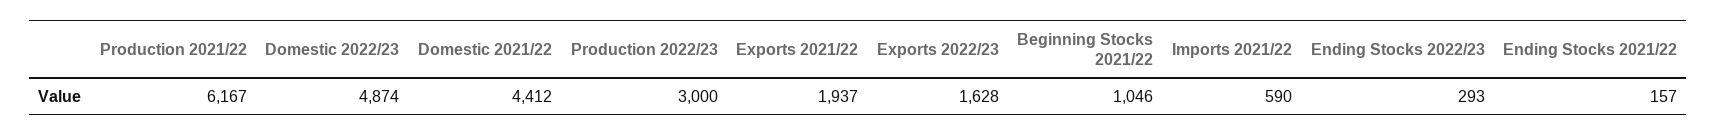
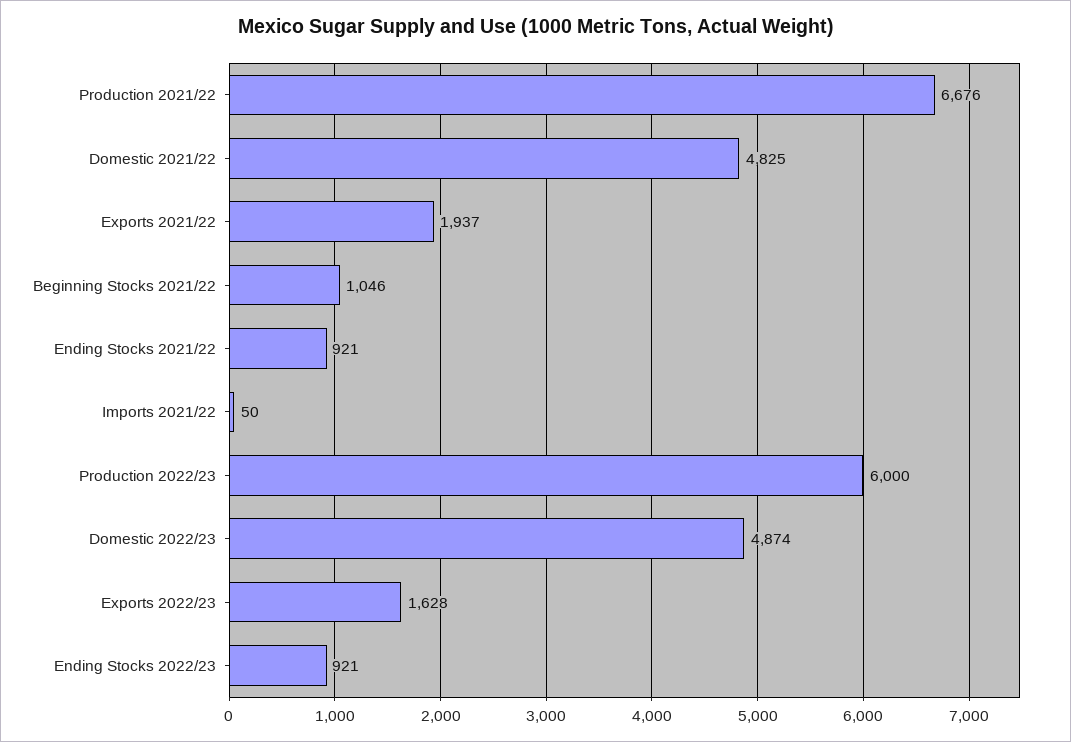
  {
-   "Production 2021/22": 6167,
+   "Production 2021/22": 6676,
    "Domestic 2022/23": 4874,
-   "Domestic 2021/22": 4412,
+   "Domestic 2021/22": 4825,
-   "Production 2022/23": 3000,
+   "Production 2022/23": 6000,
    "Exports 2021/22": 1937,
    "Exports 2022/23": 1628,
    "Beginning Stocks 2021/22": 1046,
-   "Imports 2021/22": 590,
+   "Imports 2021/22": 50,
-   "Ending Stocks 2022/23": 293,
+   "Ending Stocks 2022/23": 921,
-   "Ending Stocks 2021/22": 157
+   "Ending Stocks 2021/22": 921
  }

